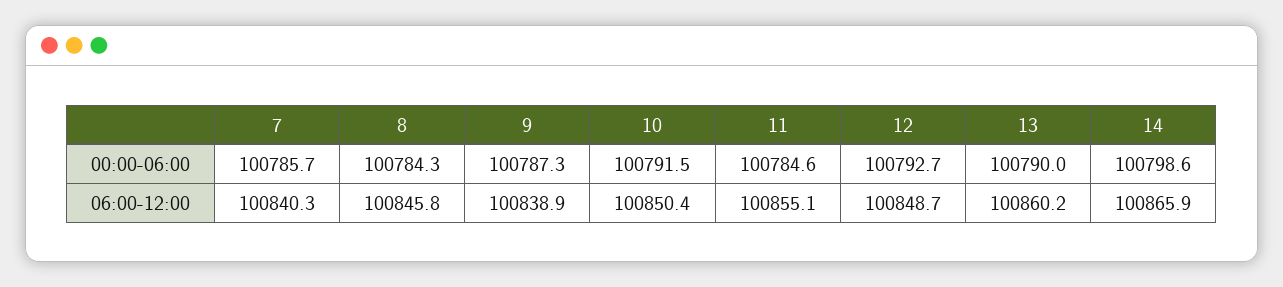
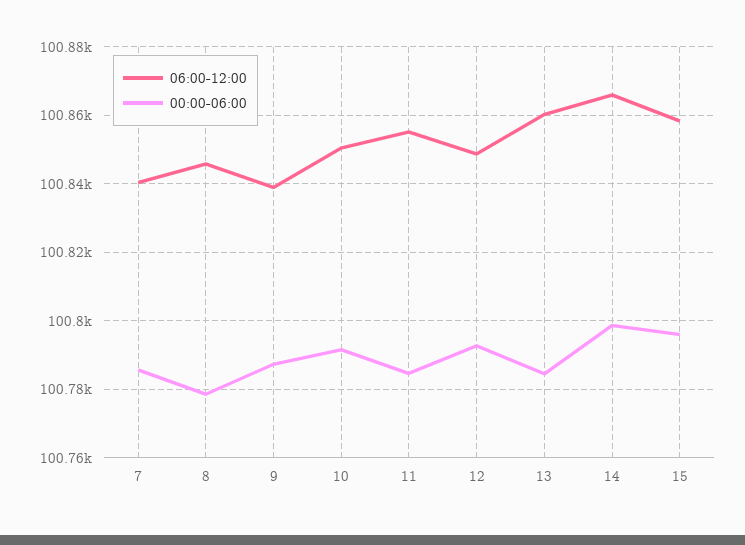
  {
    "00:00-06:00": {
      "7": 100785.7,
-     "8": 100784.3,
+     "8": 100778,
      "9": 100787.3,
      "10": 100791.5,
      "11": 100784.6,
      "12": 100792.7,
-     "13": 100790,
+     "13": 100784,
-     "14": 100798.6
+     "14": 100798.6,
+     "15": 100796
    },
    "06:00-12:00": {
      "7": 100840.3,
      "8": 100845.8,
      "9": 100838.9,
      "10": 100850.4,
      "11": 100855.1,
      "12": 100848.7,
      "13": 100860.2,
-     "14": 100865.9
+     "14": 100865.9,
+     "15": 100858
    }
  }

